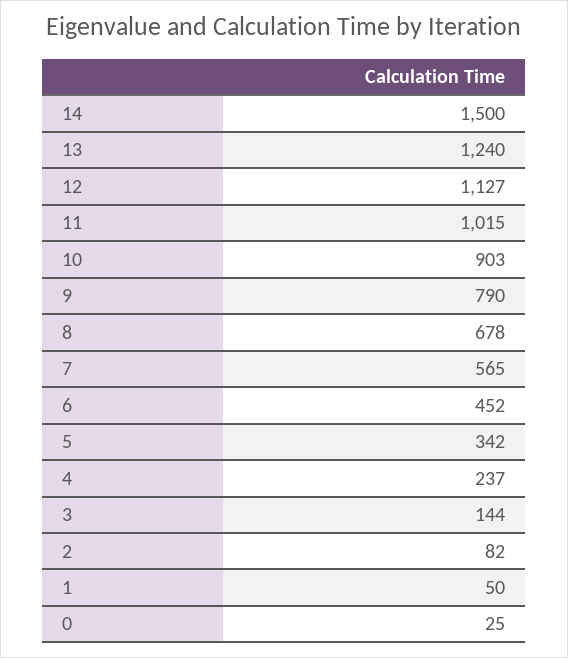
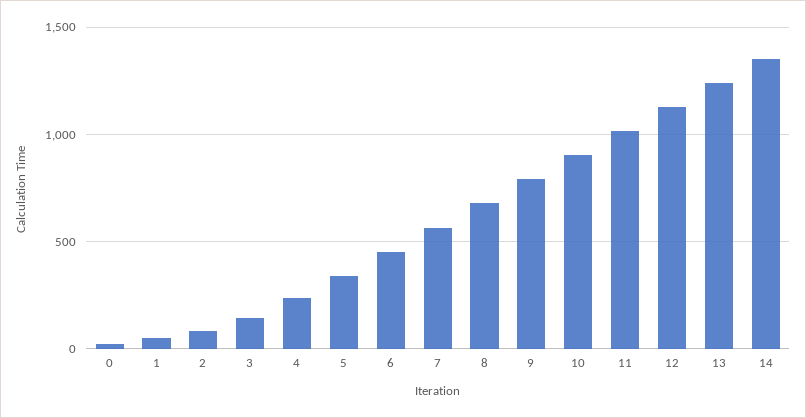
  {
-   "14": 1500,
+   "14": 1350,
    "13": 1240,
    "12": 1127,
    "11": 1015,
    "10": 903,
    "9": 790,
    "8": 678,
    "7": 565,
    "6": 452,
    "5": 342,
    "4": 237,
    "3": 144,
    "2": 82,
    "1": 50,
    "0": 25
  }

